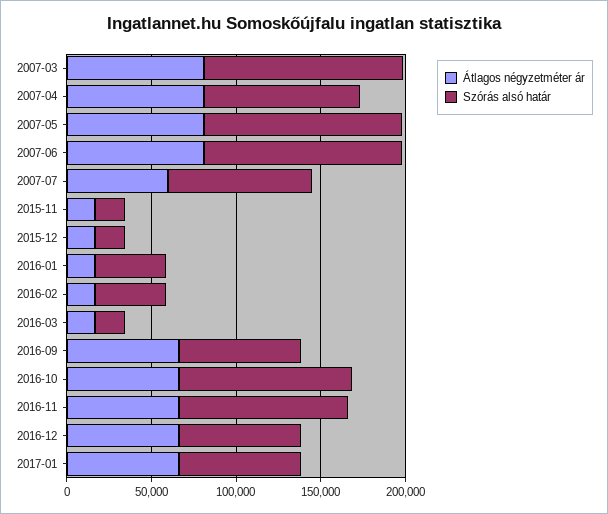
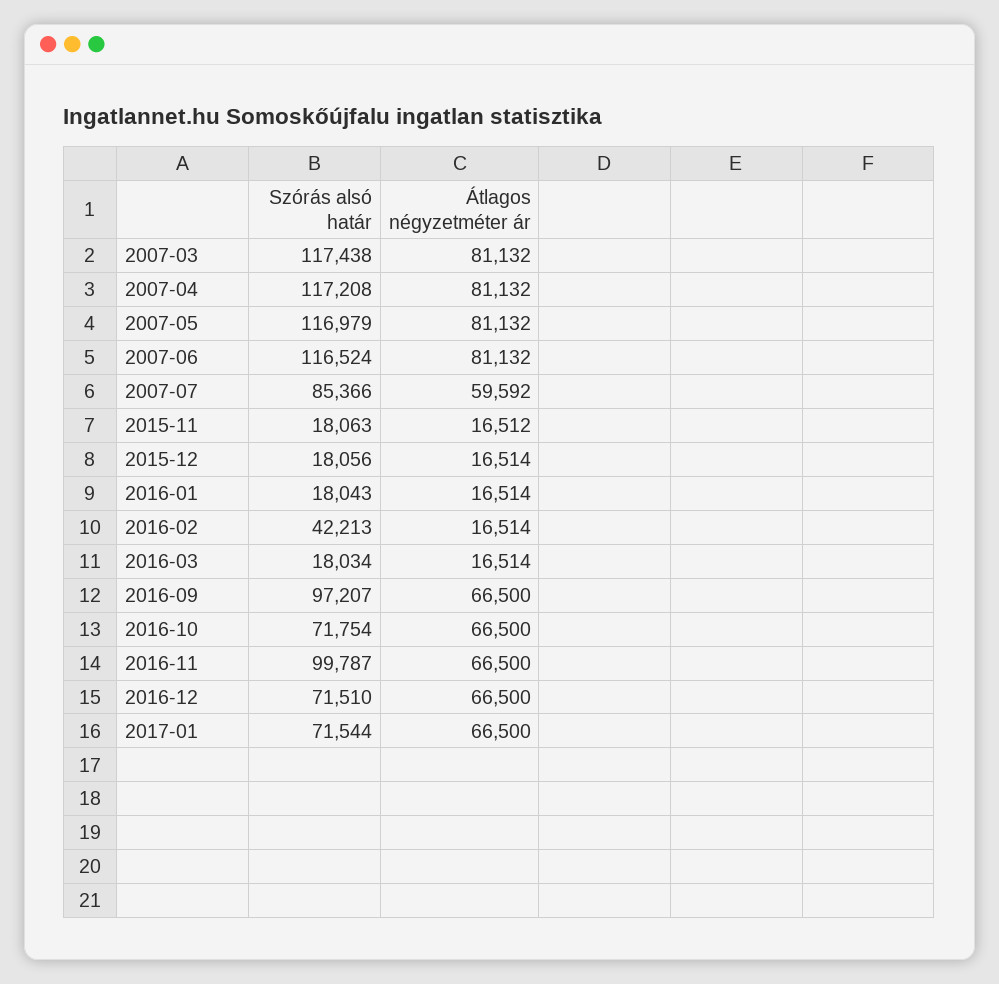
  {
    "Átlagos négyzetméter ár": {
      "2007-03": 81132,
      "2007-04": 81132,
      "2007-05": 81132,
      "2007-06": 81132,
      "2007-07": 59592,
      "2015-11": 16512,
      "2015-12": 16514,
      "2016-01": 16514,
      "2016-02": 16514,
      "2016-03": 16514,
      "2016-09": 66500,
      "2016-10": 66500,
      "2016-11": 66500,
      "2016-12": 66500,
      "2017-01": 66500
    },
    "Szórás alsó határ": {
      "2007-03": 117438,
-     "2007-04": 90000,
+     "2007-04": 117208,
      "2007-05": 116979,
      "2007-06": 116524,
      "2007-07": 85366,
      "2015-11": 18063,
      "2015-12": 18056,
-     "2016-01": 40000,
+     "2016-01": 18043,
      "2016-02": 42213,
      "2016-03": 18034,
-     "2016-09": 70000,
+     "2016-09": 97207,
-     "2016-10": 100000,
+     "2016-10": 71754,
      "2016-11": 99787,
      "2016-12": 71510,
      "2017-01": 71544
    }
  }

